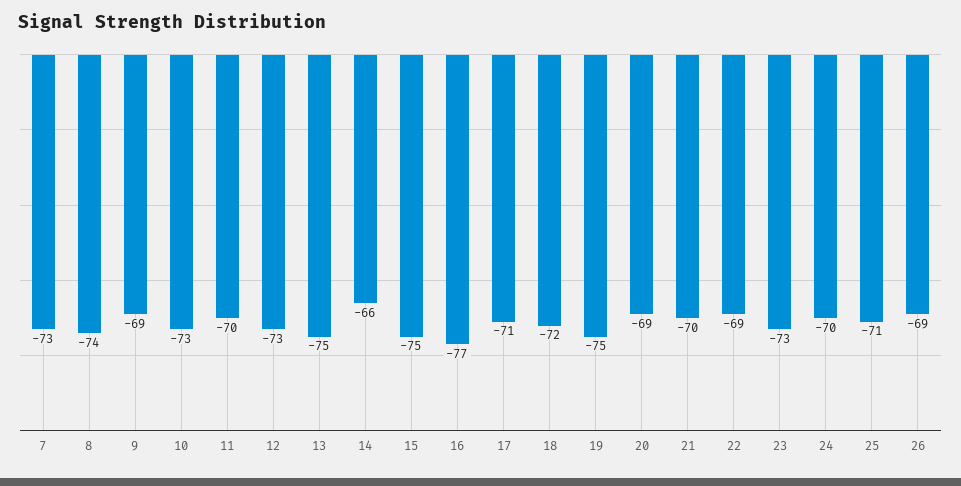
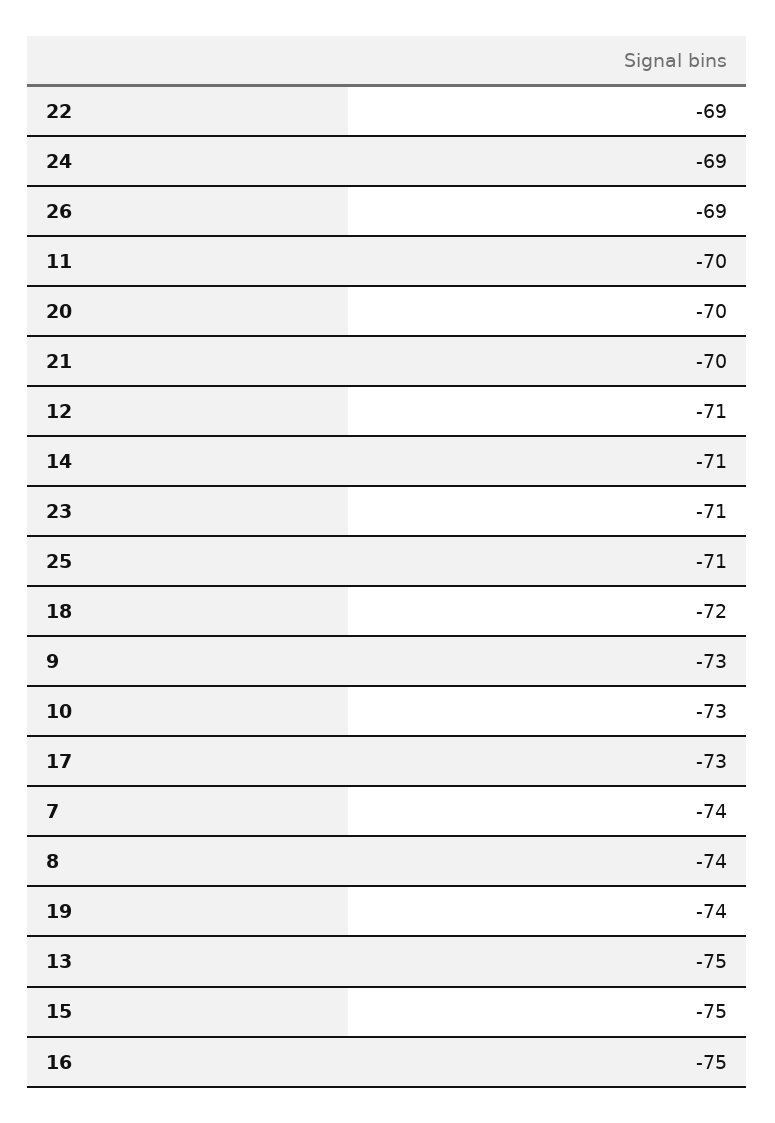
  {
-   "7": -73,
+   "7": -74,
    "8": -74,
-   "9": -69,
+   "9": -73,
    "10": -73,
    "11": -70,
-   "12": -73,
+   "12": -71,
    "13": -75,
-   "14": -66,
+   "14": -71,
    "15": -75,
-   "16": -77,
+   "16": -75,
-   "17": -71,
+   "17": -73,
    "18": -72,
-   "19": -75,
+   "19": -74,
-   "20": -69,
+   "20": -70,
    "21": -70,
    "22": -69,
-   "23": -73,
+   "23": -71,
-   "24": -70,
+   "24": -69,
    "25": -71,
    "26": -69
  }

